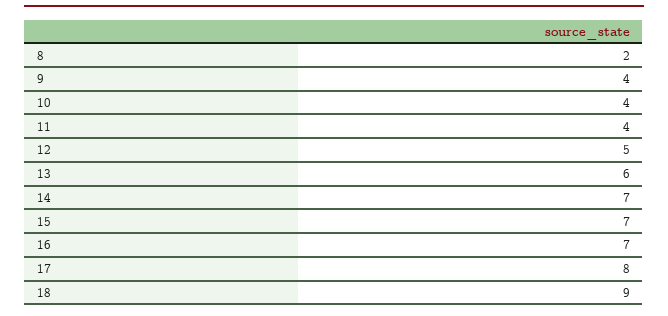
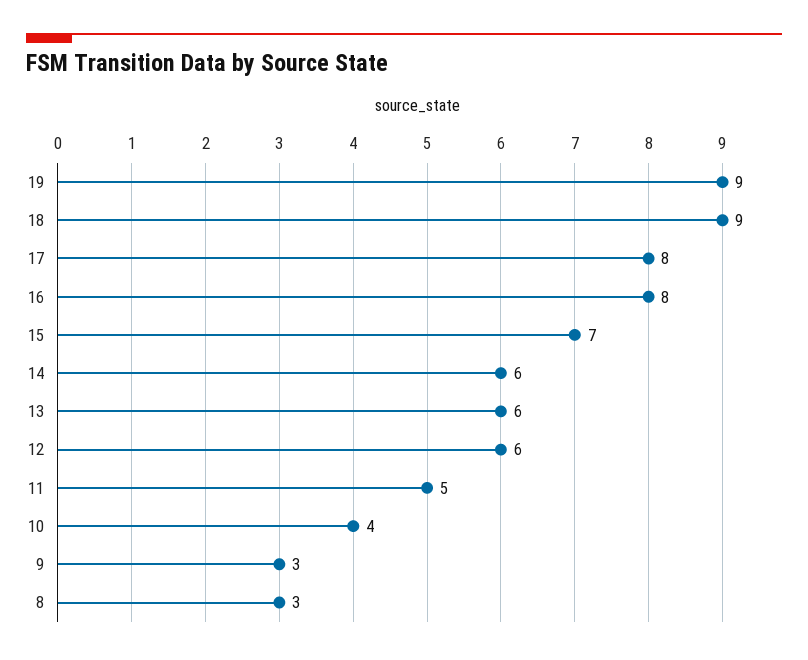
  {
-   "8": 2,
+   "8": 3,
-   "9": 4,
+   "9": 3,
    "10": 4,
-   "11": 4,
+   "11": 5,
-   "12": 5,
+   "12": 6,
    "13": 6,
-   "14": 7,
+   "14": 6,
    "15": 7,
-   "16": 7,
+   "16": 8,
    "17": 8,
-   "18": 9
+   "18": 9,
+   "19": 9
  }

